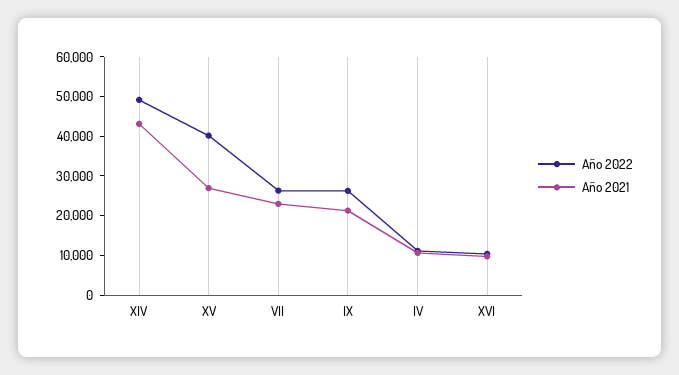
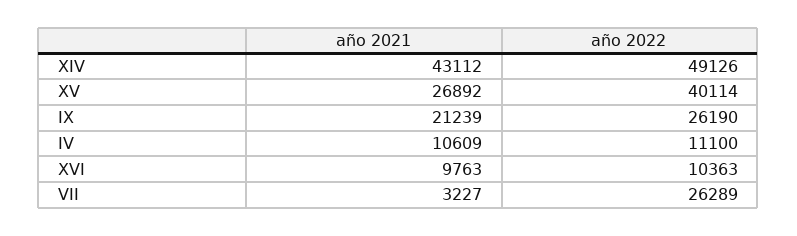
  {
    "Año 2022": {
      "XIV": 49126,
      "XV": 40114,
      "VII": 26289,
      "IX": 26190,
      "IV": 11100,
      "XVI": 10363
    },
    "Año 2021": {
      "XIV": 43112,
      "XV": 26892,
-     "VII": 22500,
+     "VII": 3227,
      "IX": 21239,
      "IV": 10609,
      "XVI": 9763
    }
  }

